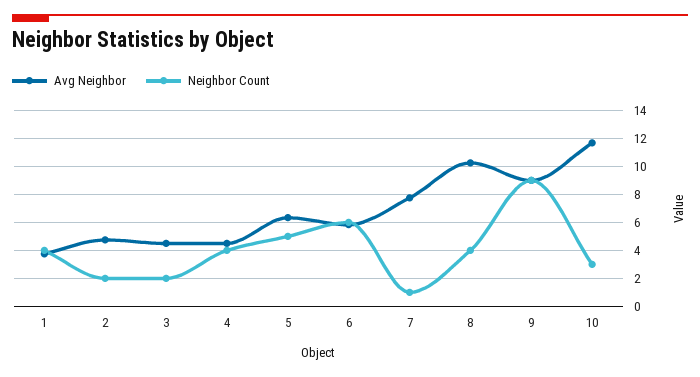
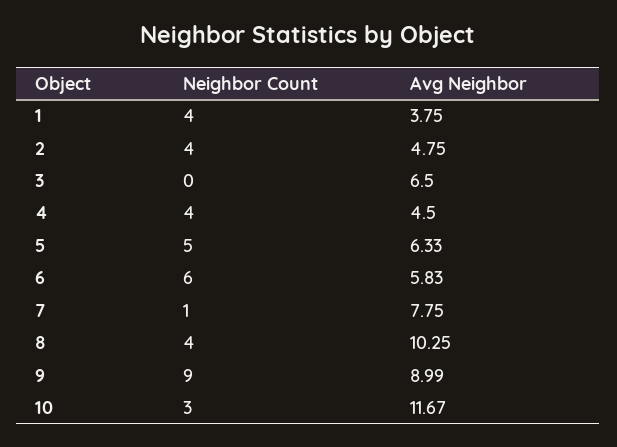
  {
    "Avg Neighbor": {
      "1": 3.75,
      "2": 4.75,
-     "3": 4.5,
+     "3": 6.5,
      "4": 4.5,
      "5": 6.33,
      "6": 5.83,
      "7": 7.75,
      "8": 10.25,
      "9": 8.99,
      "10": 11.67
    },
    "Neighbor Count": {
      "1": 4,
-     "2": 2,
+     "2": 4,
-     "3": 2,
+     "3": 0,
      "4": 4,
      "5": 5,
      "6": 6,
      "7": 1,
      "8": 4,
      "9": 9,
      "10": 3
    }
  }

